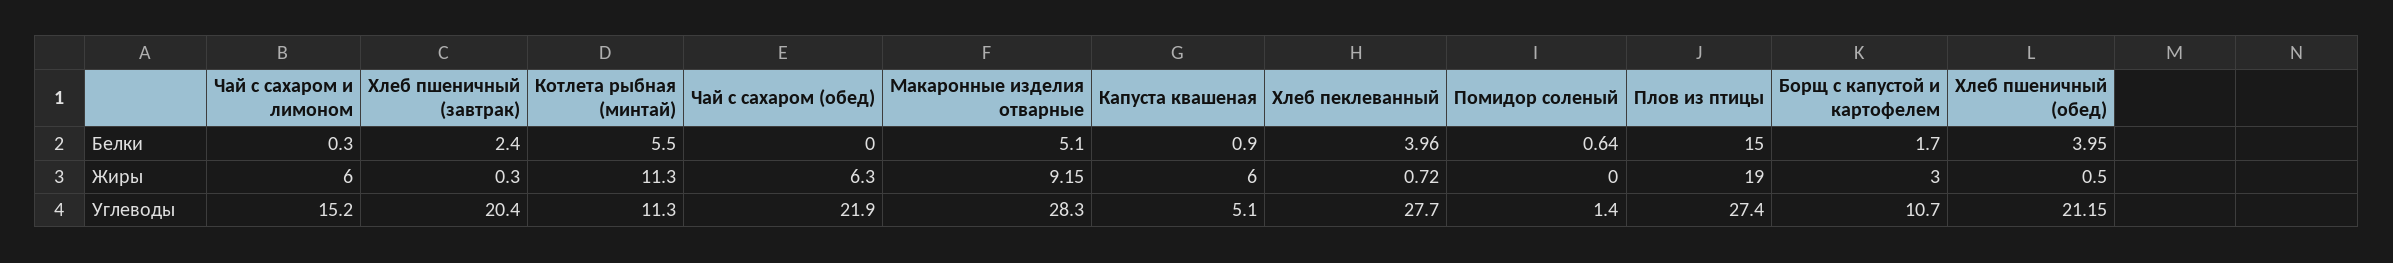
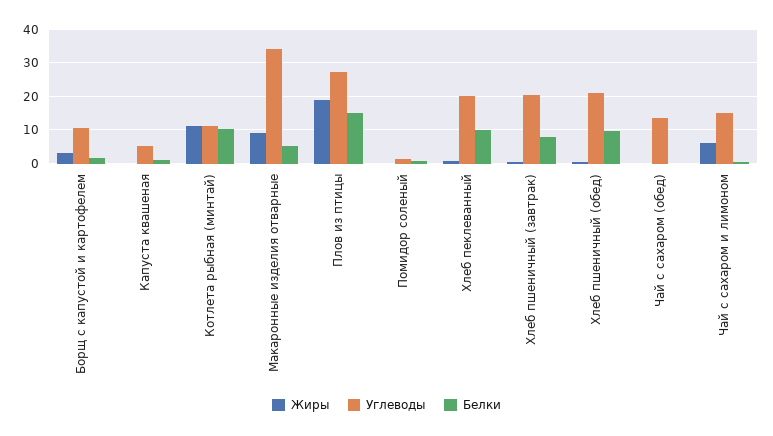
  {
    "Белки": {
      "Чай с сахаром и лимоном": 0.3,
-     "Хлеб пшеничный (завтрак)": 2.4,
+     "Хлеб пшеничный (завтрак)": 8,
-     "Котлета рыбная (минтай)": 5.5,
+     "Котлета рыбная (минтай)": 10,
      "Чай с сахаром (обед)": 0,
      "Макаронные изделия отварные": 5.1,
      "Капуста квашеная": 0.9,
-     "Хлеб пеклеванный": 3.96,
+     "Хлеб пеклеванный": 10,
      "Помидор соленый": 0.64,
      "Плов из птицы": 15,
      "Борщ с капустой и картофелем": 1.7,
-     "Хлеб пшеничный (обед)": 3.95
+     "Хлеб пшеничный (обед)": 10
    },
    "Жиры": {
      "Чай с сахаром и лимоном": 6,
      "Хлеб пшеничный (завтрак)": 0.3,
      "Котлета рыбная (минтай)": 11.3,
-     "Чай с сахаром (обед)": 6.3,
+     "Чай с сахаром (обед)": 0,
      "Макаронные изделия отварные": 9.15,
-     "Капуста квашеная": 6,
+     "Капуста квашеная": 0,
      "Хлеб пеклеванный": 0.72,
      "Помидор соленый": 0,
      "Плов из птицы": 19,
      "Борщ с капустой и картофелем": 3,
      "Хлеб пшеничный (обед)": 0.5
    },
    "Углеводы": {
      "Чай с сахаром и лимоном": 15.2,
      "Хлеб пшеничный (завтрак)": 20.4,
      "Котлета рыбная (минтай)": 11.3,
-     "Чай с сахаром (обед)": 21.9,
+     "Чай с сахаром (обед)": 14,
-     "Макаронные изделия отварные": 28.3,
+     "Макаронные изделия отварные": 34,
      "Капуста квашеная": 5.1,
-     "Хлеб пеклеванный": 27.7,
+     "Хлеб пеклеванный": 20,
      "Помидор соленый": 1.4,
      "Плов из птицы": 27.4,
      "Борщ с капустой и картофелем": 10.7,
      "Хлеб пшеничный (обед)": 21.15
    }
  }

